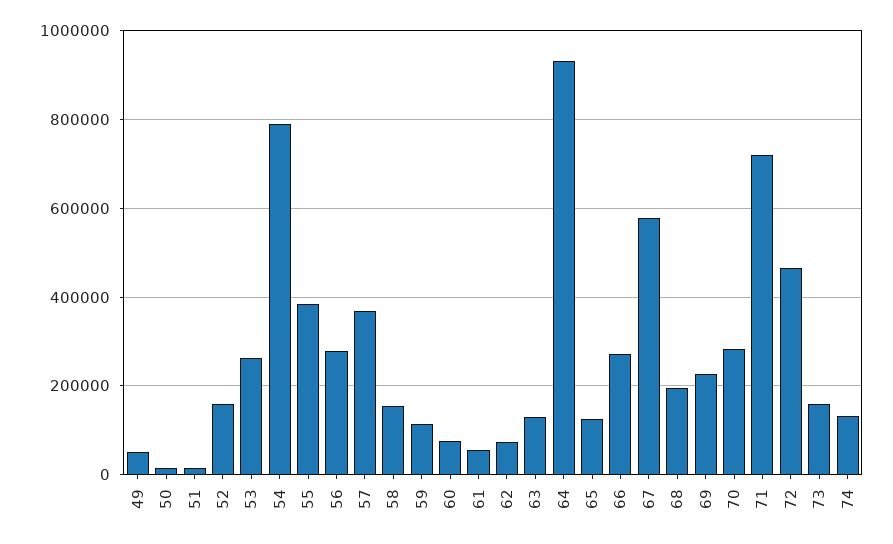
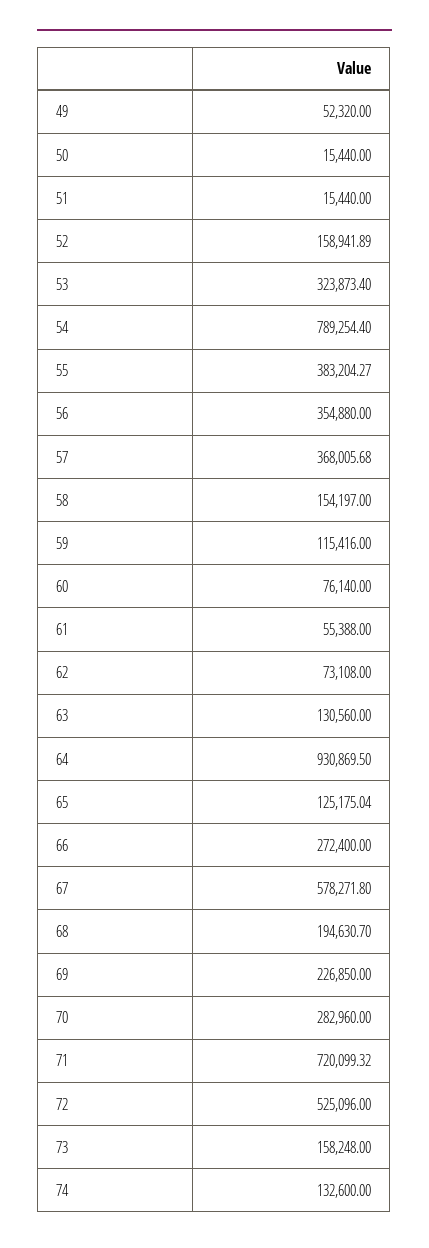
  {
    "49": 52320,
    "50": 15440,
    "51": 15440,
    "52": 158941.89,
-   "53": 260000,
+   "53": 323873.4,
    "54": 789254.4,
    "55": 383204.27,
-   "56": 280000,
+   "56": 354880,
    "57": 368005.68,
    "58": 154197,
    "59": 115416,
    "60": 76140,
    "61": 55388,
    "62": 73108,
    "63": 130560,
    "64": 930869.5,
    "65": 125175.04,
    "66": 272400,
    "67": 578271.8,
    "68": 194630.7,
    "69": 226850,
    "70": 282960,
    "71": 720099.32,
-   "72": 460000,
+   "72": 525096,
    "73": 158248,
    "74": 132600
  }

